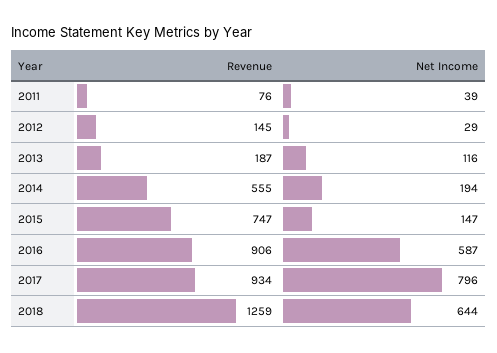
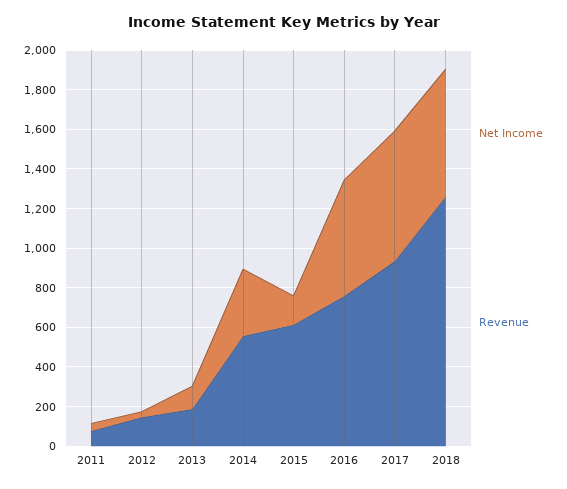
  {
    "Revenue": {
      "2011": 76,
      "2012": 145,
      "2013": 187,
      "2014": 555,
-     "2015": 747,
+     "2015": 600,
-     "2016": 906,
+     "2016": 750,
      "2017": 934,
      "2018": 1259
    },
    "Net Income": {
      "2011": 39,
      "2012": 29,
      "2013": 116,
-     "2014": 194,
+     "2014": 350,
      "2015": 147,
      "2016": 587,
-     "2017": 796,
+     "2017": 650,
      "2018": 644
    }
  }

